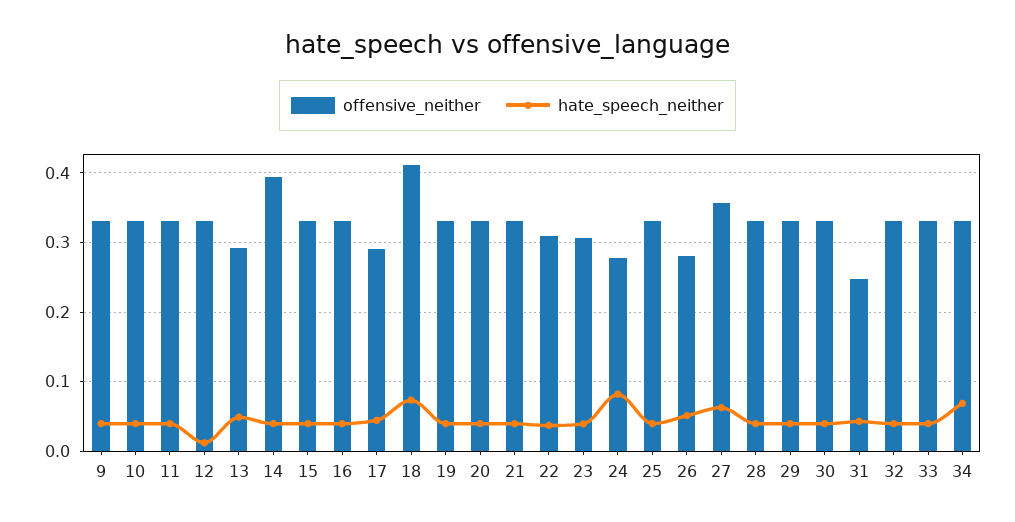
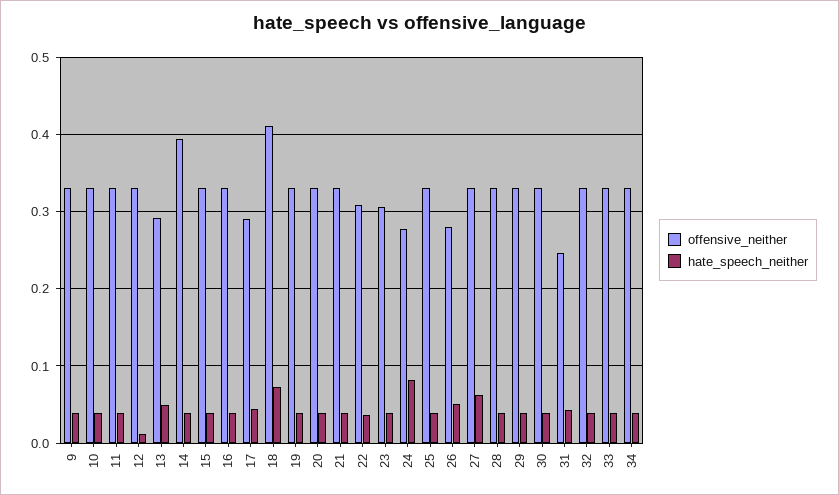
  {
    "offensive_neither": {
      "9": 0.33,
      "10": 0.33,
      "11": 0.33,
      "12": 0.33,
      "13": 0.29,
      "14": 0.39,
      "15": 0.33,
      "16": 0.33,
      "17": 0.29,
      "18": 0.41,
      "19": 0.33,
      "20": 0.33,
      "21": 0.33,
      "22": 0.31,
      "23": 0.31,
      "24": 0.28,
      "25": 0.33,
      "26": 0.28,
-     "27": 0.36,
+     "27": 0.33,
      "28": 0.33,
      "29": 0.33,
      "30": 0.33,
      "31": 0.25,
      "32": 0.33,
      "33": 0.33,
      "34": 0.33
    },
    "hate_speech_neither": {
      "9": 0.04,
      "10": 0.04,
      "11": 0.04,
      "12": 0.01,
      "13": 0.05,
      "14": 0.04,
      "15": 0.04,
      "16": 0.04,
      "17": 0.04,
      "18": 0.07,
      "19": 0.04,
      "20": 0.04,
      "21": 0.04,
      "22": 0.04,
      "23": 0.04,
      "24": 0.08,
      "25": 0.04,
      "26": 0.05,
      "27": 0.06,
      "28": 0.04,
      "29": 0.04,
      "30": 0.04,
      "31": 0.04,
      "32": 0.04,
      "33": 0.04,
-     "34": 0.07
+     "34": 0.04
    }
  }

